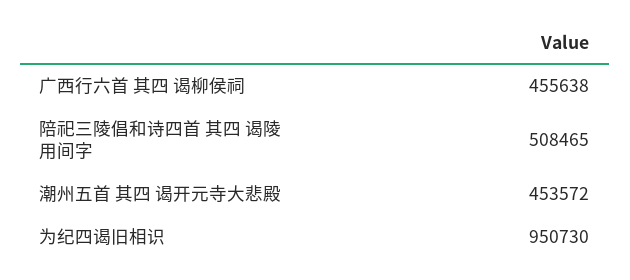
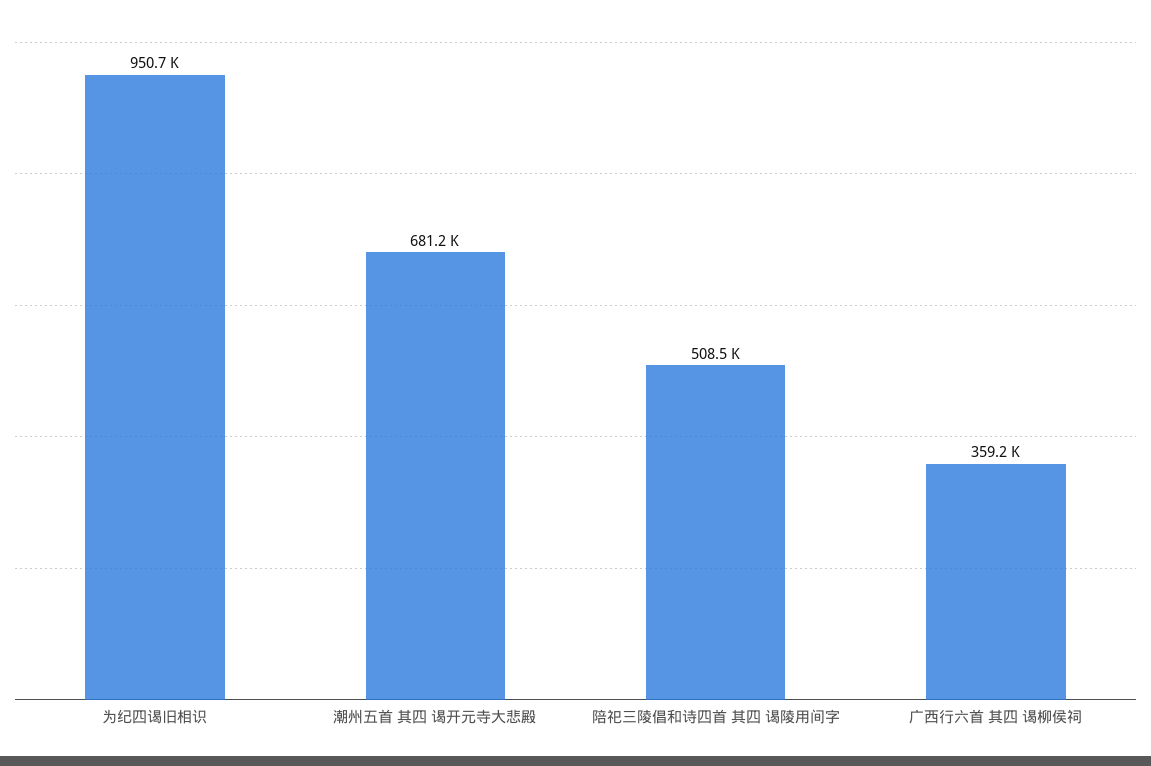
  {
-   "广西行六首 其四 谒柳侯祠": 455638,
+   "广西行六首 其四 谒柳侯祠": 359200,
    "陪祀三陵倡和诗四首 其四 谒陵用间字": 508465,
-   "潮州五首 其四 谒开元寺大悲殿": 453572,
+   "潮州五首 其四 谒开元寺大悲殿": 681200,
    "为纪四谒旧相识": 950730
  }

